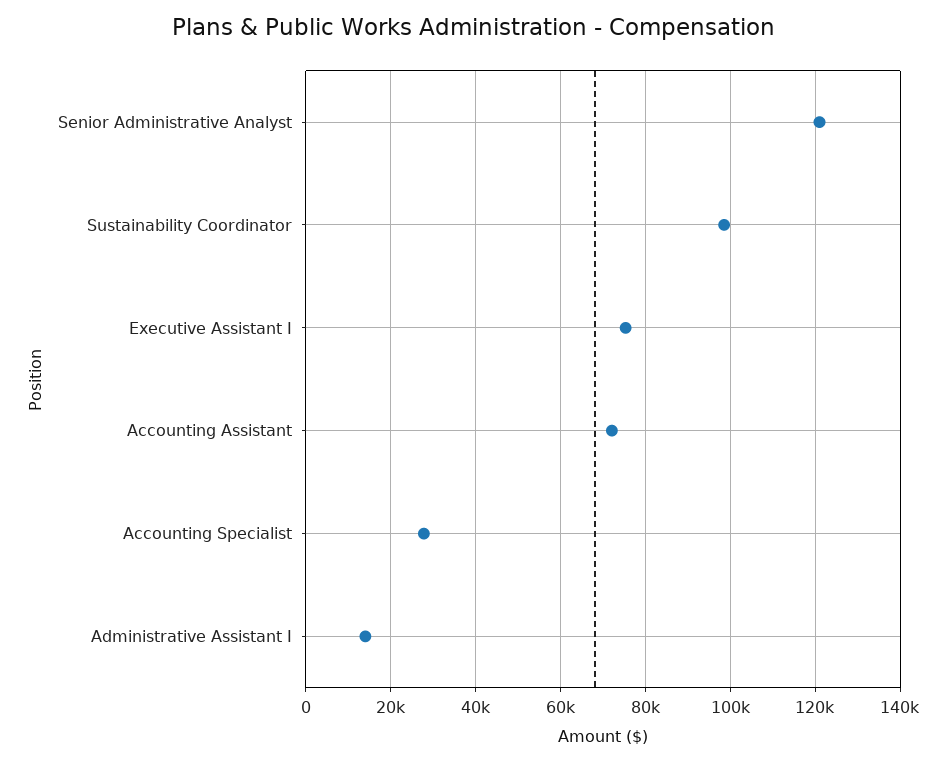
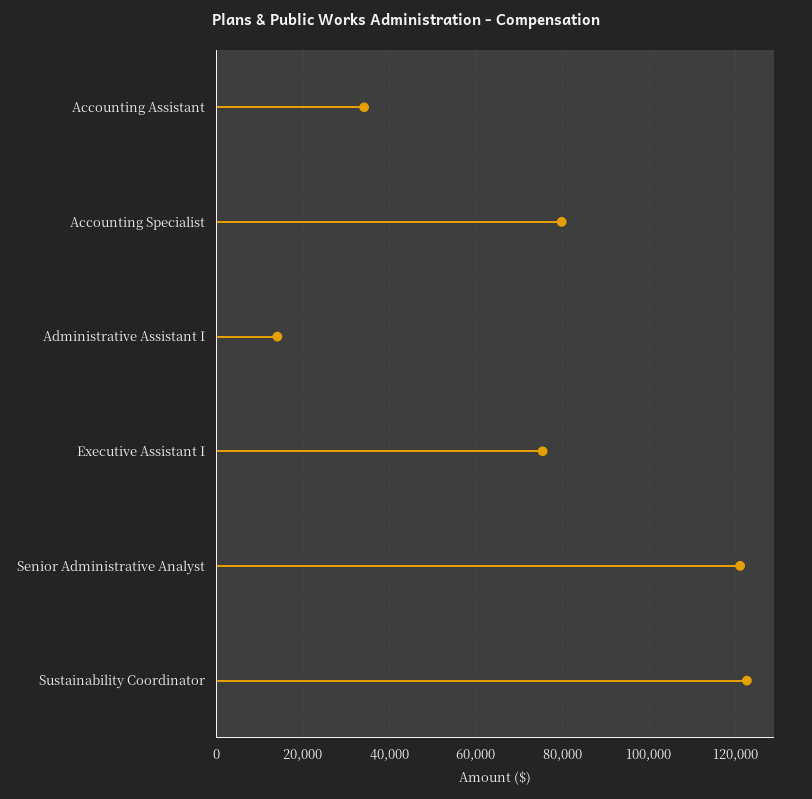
  {
    "Senior Administrative Analyst": 120000,
-   "Sustainability Coordinator": 98000,
+   "Sustainability Coordinator": 122000,
    "Executive Assistant I": 76000,
-   "Accounting Assistant": 72000,
+   "Accounting Assistant": 34000,
-   "Accounting Specialist": 28000,
+   "Accounting Specialist": 80000,
    "Administrative Assistant I": 14000
  }

